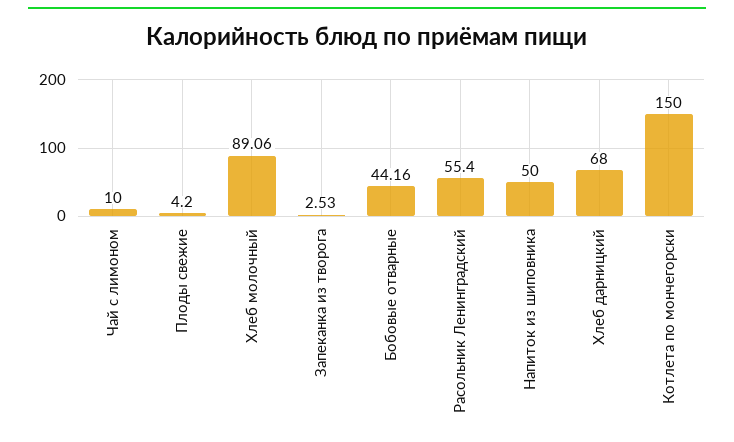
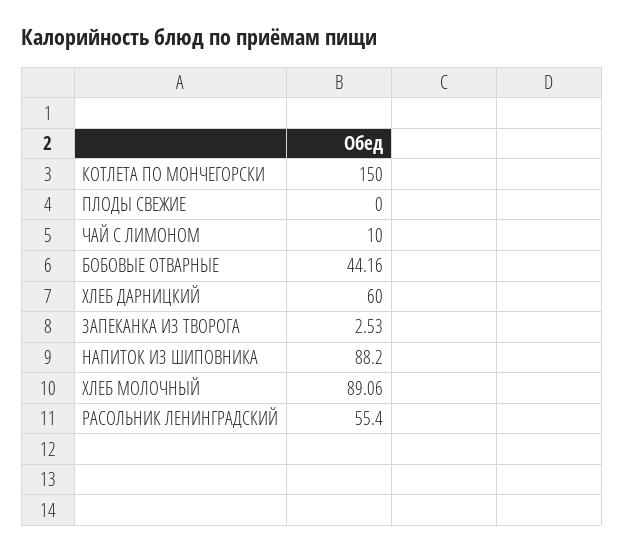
  {
    "Чай с лимоном": 10,
-   "Плоды свежие": 4.2,
+   "Плоды свежие": 0,
    "Хлеб молочный": 89.06,
    "Запеканка из творога": 2.53,
    "Бобовые отварные": 44.16,
    "Расольник Ленинградский": 55.4,
-   "Напиток из шиповника": 50,
+   "Напиток из шиповника": 88.2,
-   "Хлеб дарницкий": 68,
+   "Хлеб дарницкий": 60,
    "Котлета по мончегорски": 150
  }

